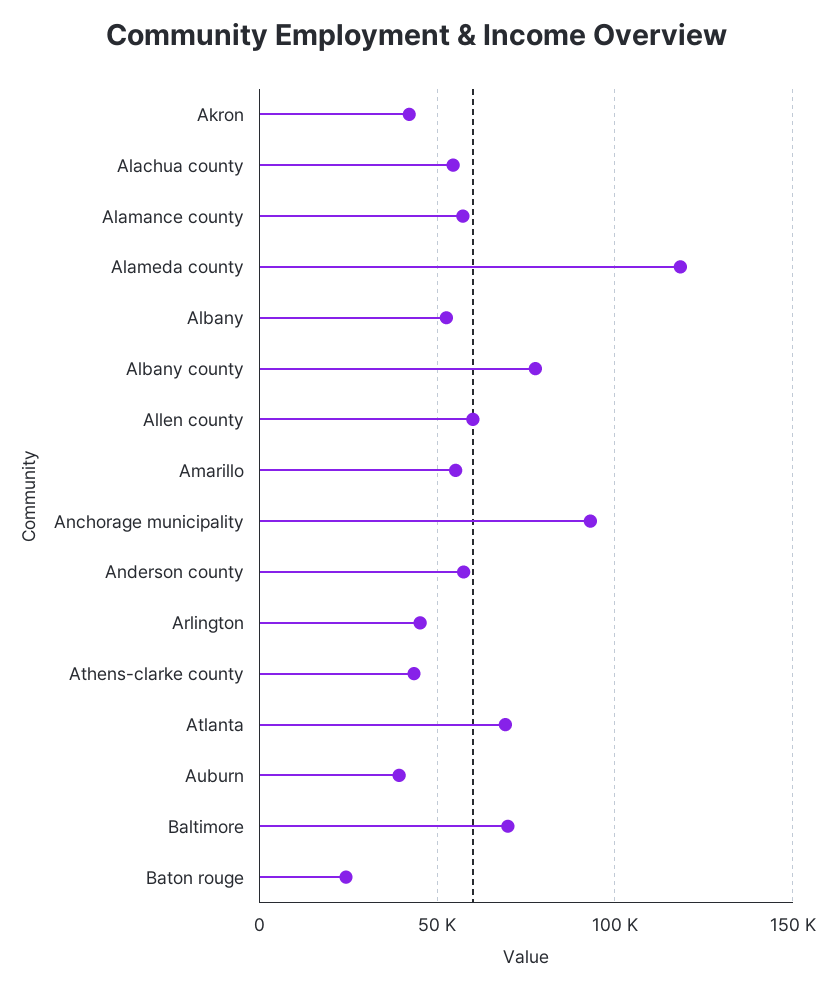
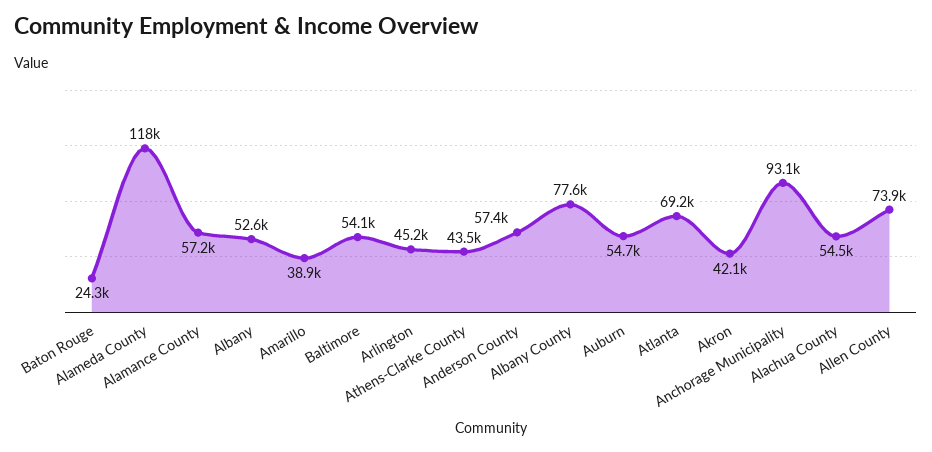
  {
    "Akron": 42100,
    "Alachua county": 54500,
    "Alamance county": 57200,
    "Alameda county": 118000,
    "Albany": 52600,
    "Albany county": 77600,
-   "Allen county": 60000,
+   "Allen county": 73900,
-   "Amarillo": 55000,
+   "Amarillo": 38900,
    "Anchorage municipality": 93100,
    "Anderson county": 57400,
    "Arlington": 45200,
    "Athens-clarke county": 43500,
    "Atlanta": 69200,
-   "Auburn": 40000,
+   "Auburn": 54700,
-   "Baltimore": 70000,
+   "Baltimore": 54100,
    "Baton rouge": 24300
  }

